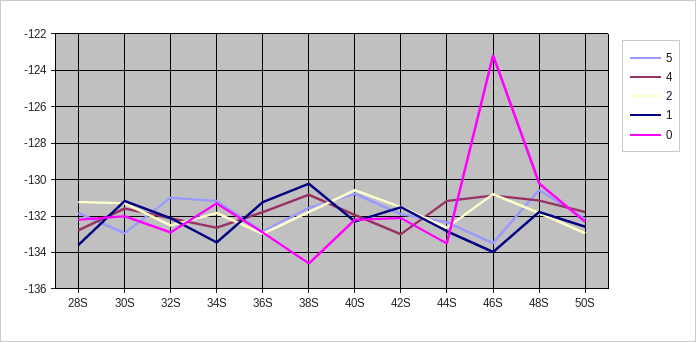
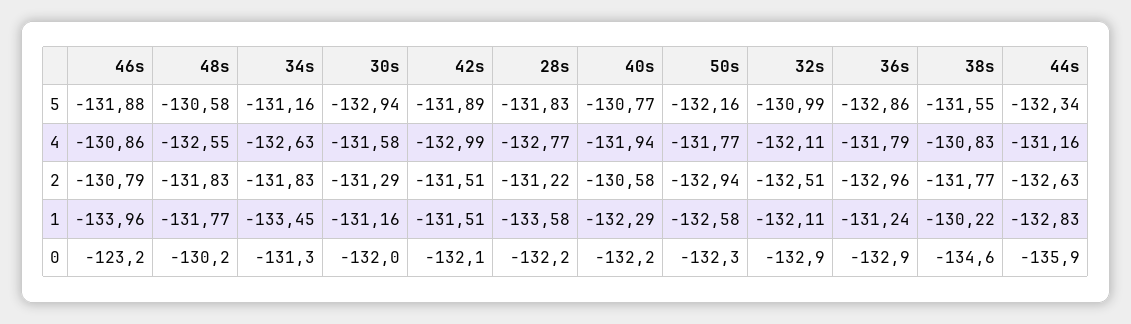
  {
    "5": {
      "28S": -131.83,
      "30S": -132.94,
      "32S": -130.99,
      "34S": -131.16,
      "36S": -132.86,
      "38S": -131.55,
      "40S": -130.77,
      "42S": -131.89,
      "44S": -132.34,
-     "46S": -133.5,
+     "46S": -131.88,
      "48S": -130.58,
      "50S": -132.16
    },
    "4": {
      "28S": -132.77,
      "30S": -131.58,
      "32S": -132.11,
      "34S": -132.63,
      "36S": -131.79,
      "38S": -130.83,
      "40S": -131.94,
      "42S": -132.99,
      "44S": -131.16,
      "46S": -130.86,
-     "48S": -131,
+     "48S": -132.55,
      "50S": -131.77
    },
    "2": {
      "28S": -131.22,
      "30S": -131.29,
      "32S": -132.51,
      "34S": -131.83,
      "36S": -132.96,
      "38S": -131.77,
      "40S": -130.58,
      "42S": -131.51,
      "44S": -132.63,
      "46S": -130.79,
      "48S": -131.83,
      "50S": -132.94
    },
    "1": {
      "28S": -133.58,
      "30S": -131.16,
      "32S": -132.11,
      "34S": -133.45,
      "36S": -131.24,
      "38S": -130.22,
      "40S": -132.29,
      "42S": -131.51,
      "44S": -132.83,
      "46S": -133.96,
      "48S": -131.77,
      "50S": -132.58
    },
    "0": {
      "28S": -132.2,
      "30S": -132,
      "32S": -132.9,
      "34S": -131.3,
      "36S": -132.9,
      "38S": -134.6,
      "40S": -132.2,
      "42S": -132.1,
-     "44S": -133.5,
+     "44S": -135.9,
      "46S": -123.2,
      "48S": -130.2,
      "50S": -132.3
    }
  }

